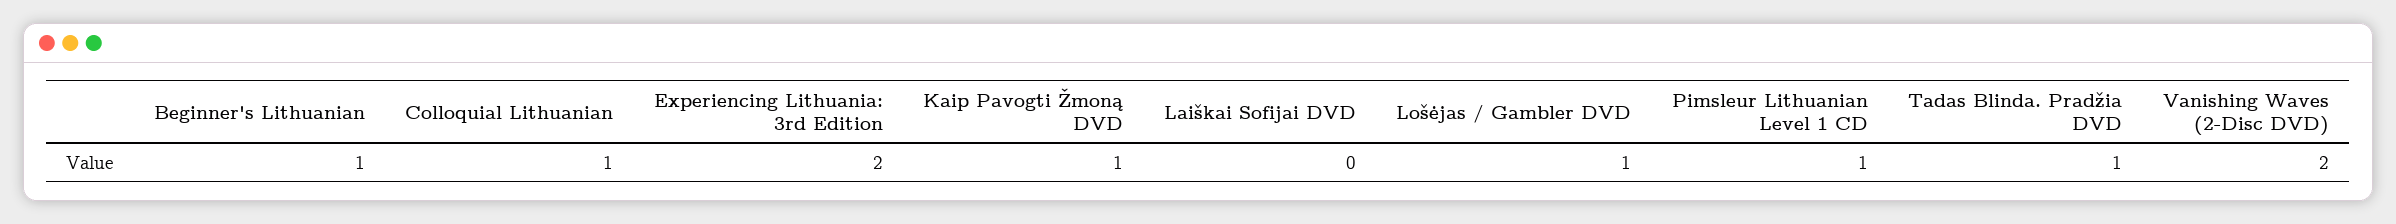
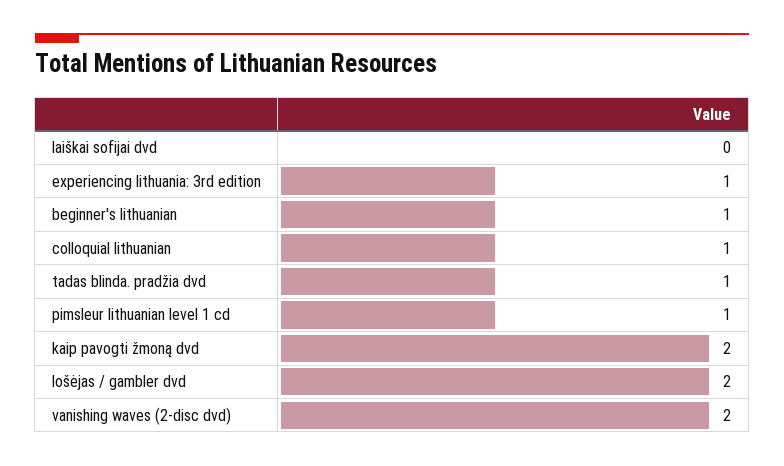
  {
    "Beginner's Lithuanian": 1,
    "Colloquial Lithuanian": 1,
-   "Experiencing Lithuania: 3rd Edition": 2,
+   "Experiencing Lithuania: 3rd Edition": 1,
-   "Kaip Pavogti Žmoną DVD": 1,
+   "Kaip Pavogti Žmoną DVD": 2,
    "Laiškai Sofijai DVD": 0,
-   "Lošėjas / Gambler DVD": 1,
+   "Lošėjas / Gambler DVD": 2,
    "Pimsleur Lithuanian Level 1 CD": 1,
    "Tadas Blinda. Pradžia DVD": 1,
    "Vanishing Waves (2-Disc DVD)": 2
  }

